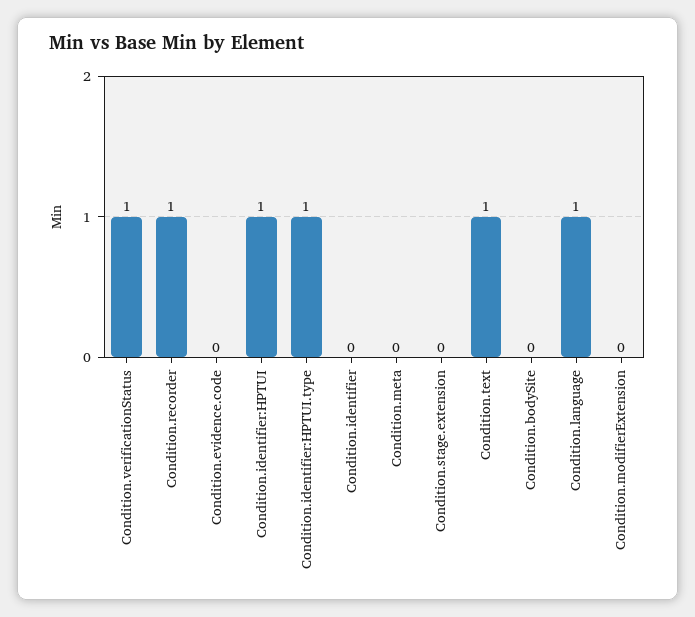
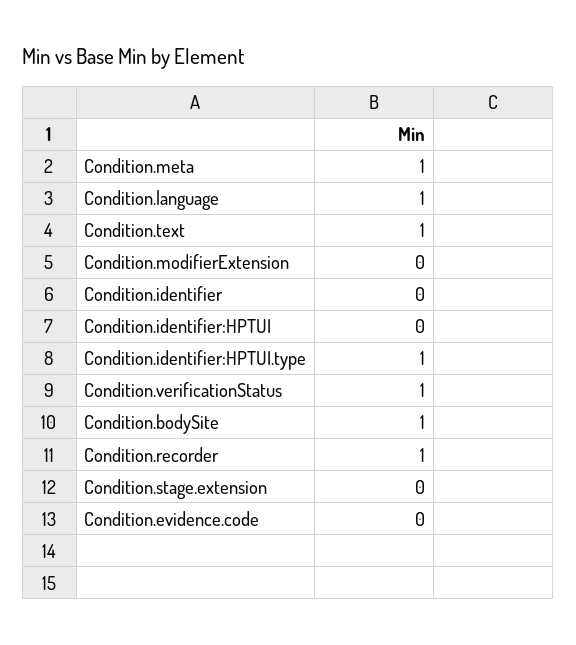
  {
    "Condition.verificationStatus": 1,
    "Condition.recorder": 1,
    "Condition.evidence.code": 0,
-   "Condition.identifier:HPTUI": 1,
+   "Condition.identifier:HPTUI": 0,
    "Condition.identifier:HPTUI.type": 1,
    "Condition.identifier": 0,
-   "Condition.meta": 0,
+   "Condition.meta": 1,
    "Condition.stage.extension": 0,
    "Condition.text": 1,
-   "Condition.bodySite": 0,
+   "Condition.bodySite": 1,
    "Condition.language": 1,
    "Condition.modifierExtension": 0
  }

